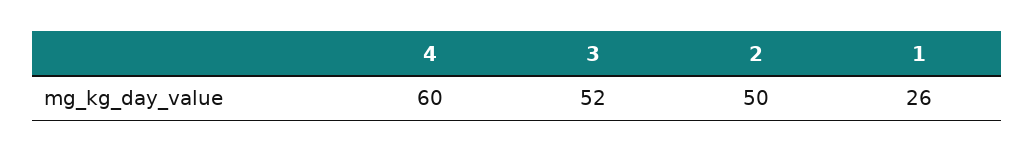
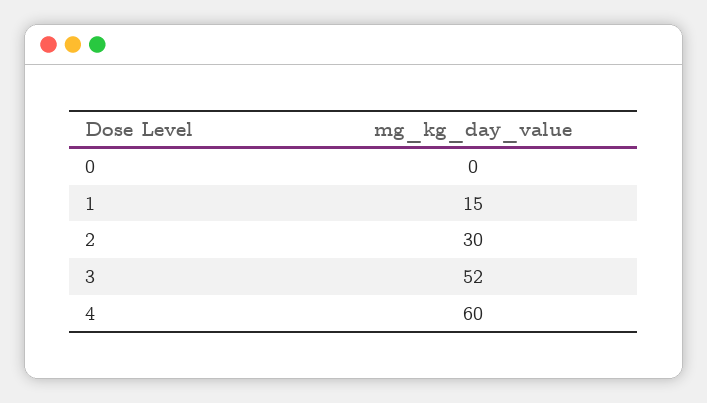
  {
    "4": 60,
    "3": 52,
-   "2": 50,
+   "2": 30,
-   "1": 26
+   "1": 15,
+   "0": 0
  }

